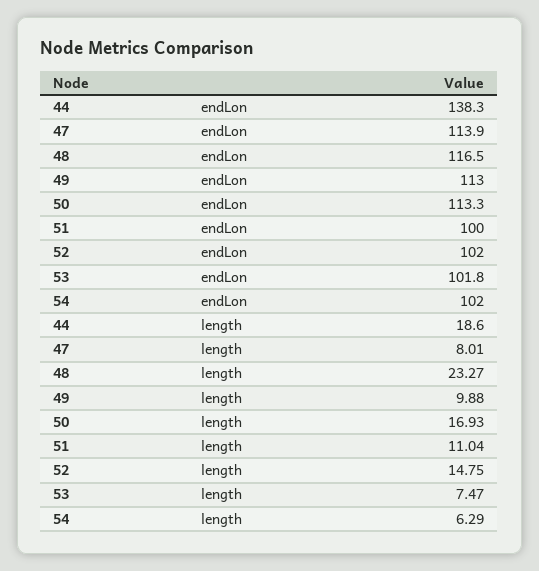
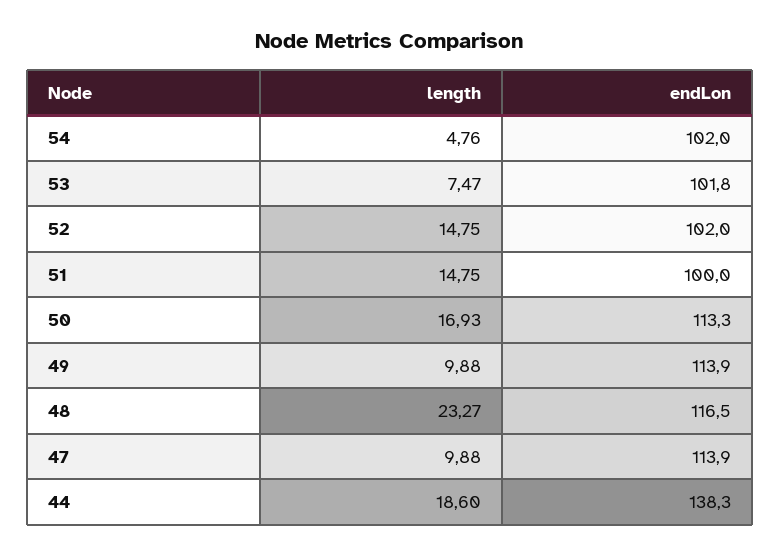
  {
    "44": {
      "endLon": 138.3,
      "length": 18.6
    },
    "47": {
      "endLon": 113.9,
-     "length": 8.01
+     "length": 9.88
    },
    "48": {
      "endLon": 116.5,
      "length": 23.27
    },
    "49": {
-     "endLon": 113,
+     "endLon": 113.9,
      "length": 9.88
    },
    "50": {
      "endLon": 113.3,
      "length": 16.93
    },
    "51": {
      "endLon": 100,
-     "length": 11.04
+     "length": 14.75
    },
    "52": {
      "endLon": 102,
      "length": 14.75
    },
    "53": {
      "endLon": 101.8,
      "length": 7.47
    },
    "54": {
      "endLon": 102,
-     "length": 6.29
+     "length": 4.76
    }
  }

